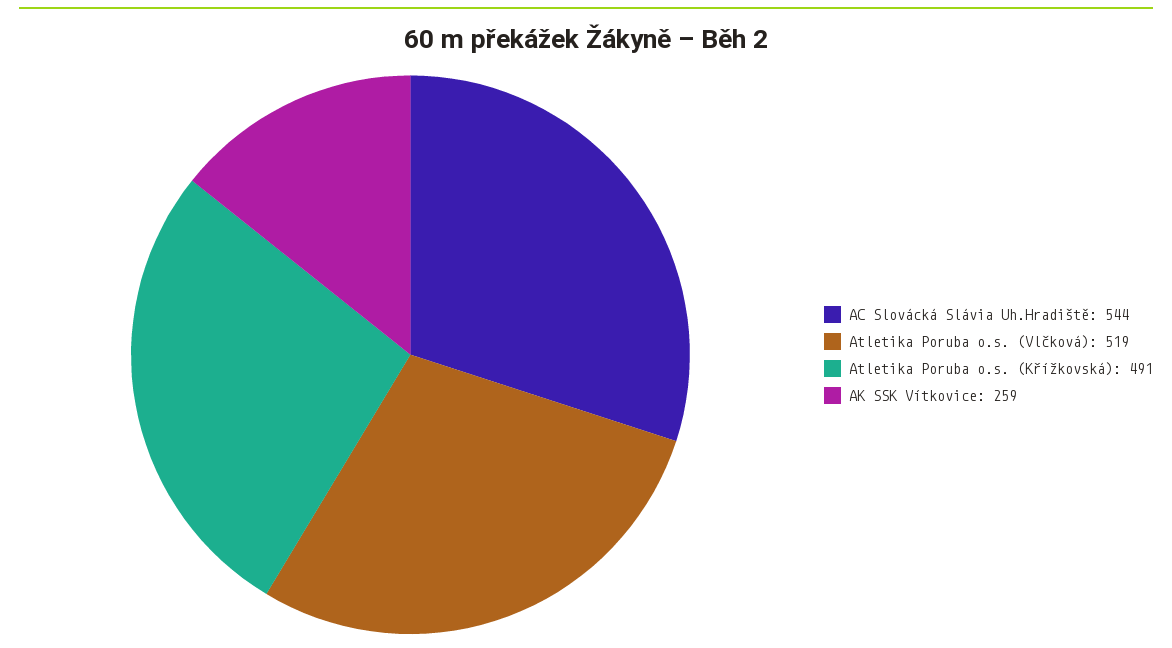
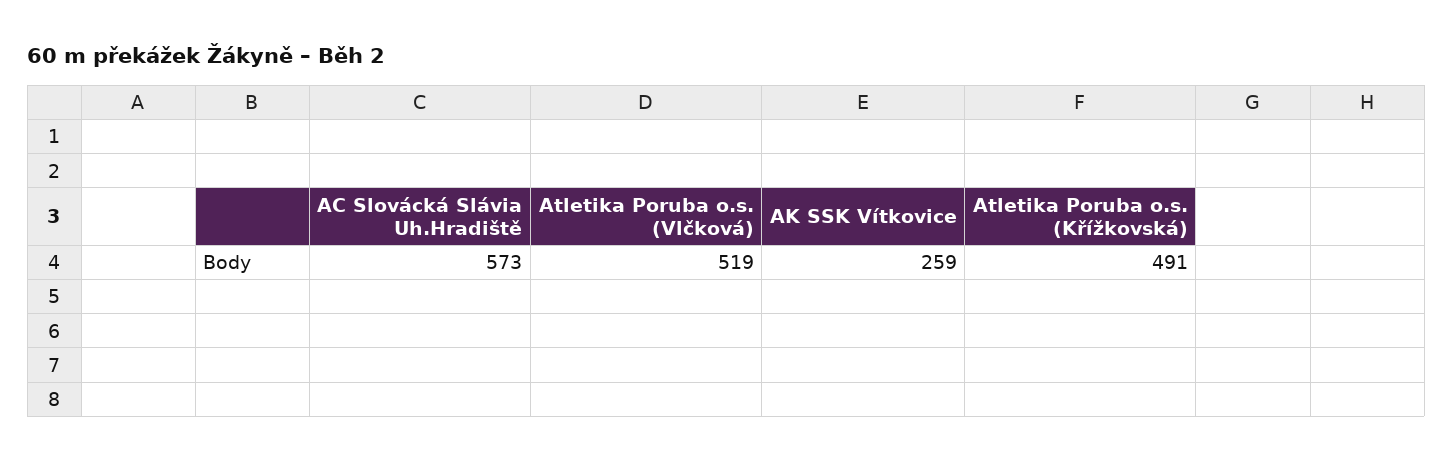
  {
-   "AC Slovácká Slávia Uh.Hradiště": 544,
+   "AC Slovácká Slávia Uh.Hradiště": 573,
    "Atletika Poruba o.s. (Vlčková)": 519,
    "Atletika Poruba o.s. (Křížkovská)": 491,
    "AK SSK Vítkovice": 259
  }

